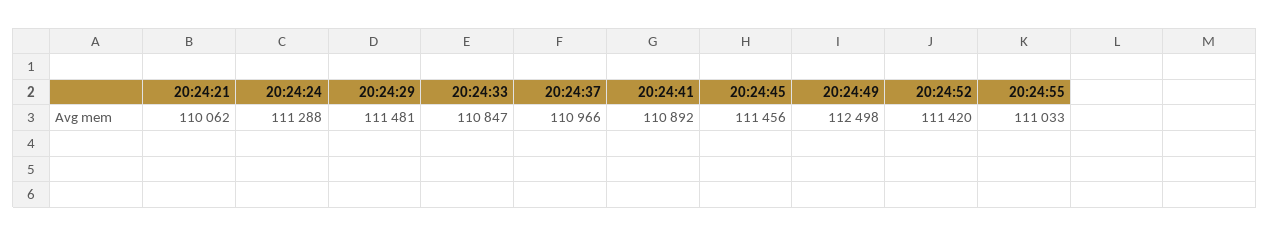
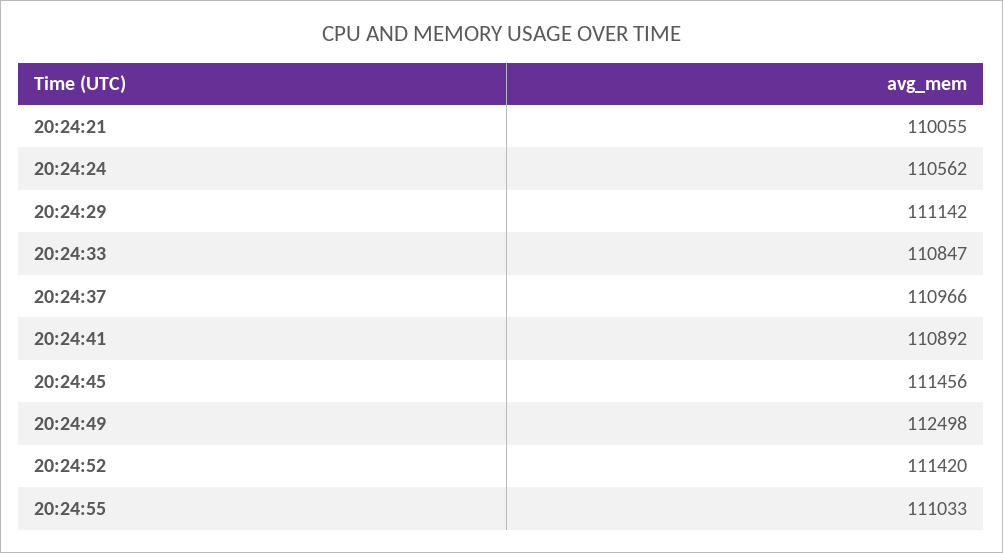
  {
-   "20:24:21": 110062,
+   "20:24:21": 110055,
-   "20:24:24": 111288,
+   "20:24:24": 110562,
-   "20:24:29": 111481,
+   "20:24:29": 111142,
    "20:24:33": 110847,
    "20:24:37": 110966,
    "20:24:41": 110892,
    "20:24:45": 111456,
    "20:24:49": 112498,
    "20:24:52": 111420,
    "20:24:55": 111033
  }

